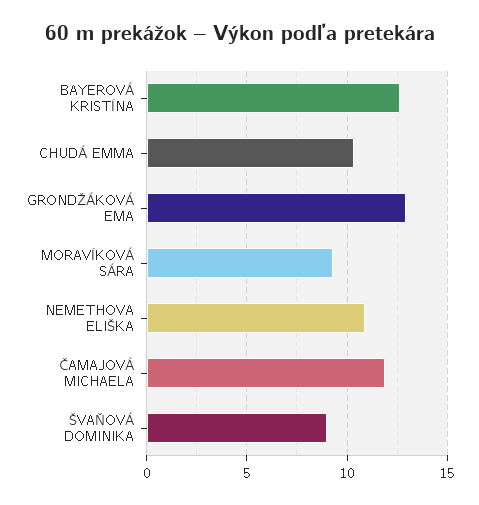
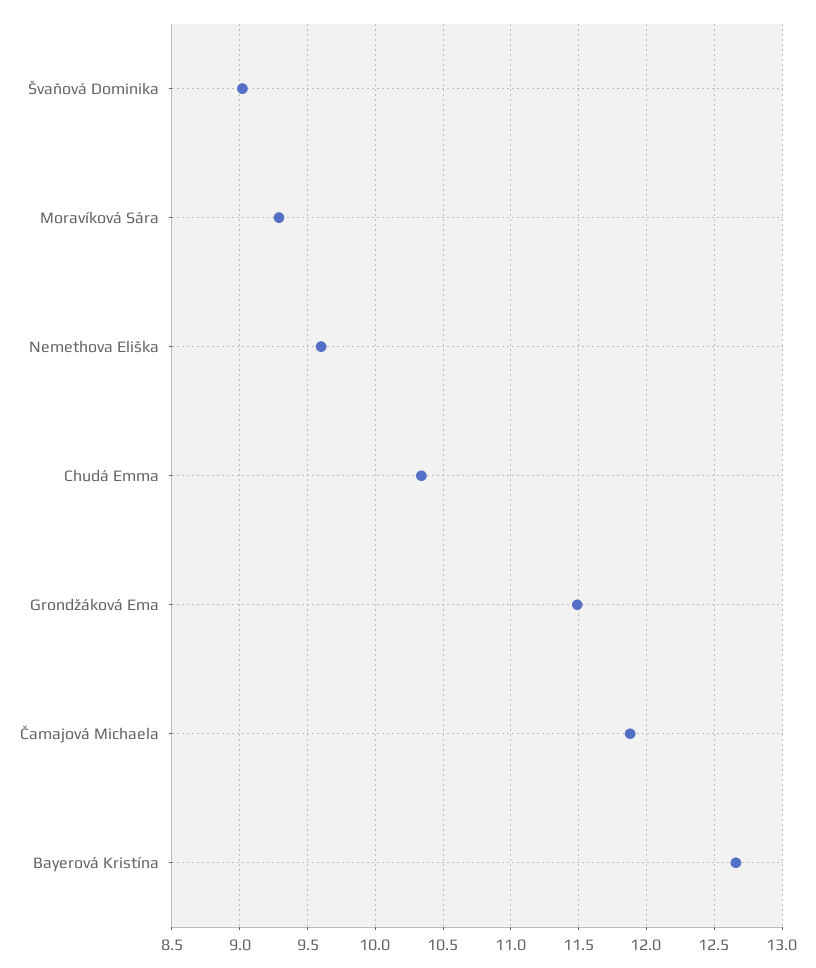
  {
    "BAYEROVÁ KRISTÍNA": 12.65,
    "CHUDÁ EMMA": 10.35,
-   "GRONDŽÁKOVÁ EMA": 13,
+   "GRONDŽÁKOVÁ EMA": 11.5,
    "MORAVÍKOVÁ SÁRA": 9.3,
-   "NEMETHOVA ELIŠKA": 11,
+   "NEMETHOVA ELIŠKA": 9.6,
    "ČAMAJOVÁ MICHAELA": 11.9,
    "ŠVAŇOVÁ DOMINIKA": 9
  }

